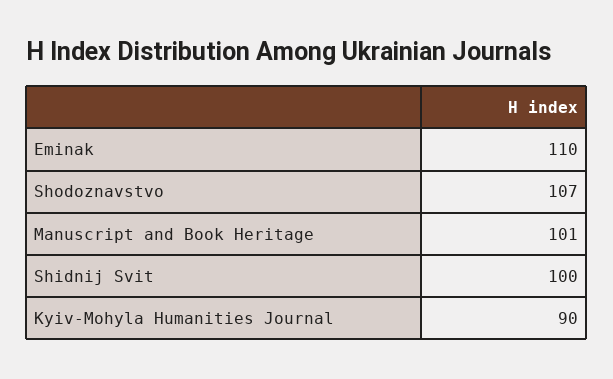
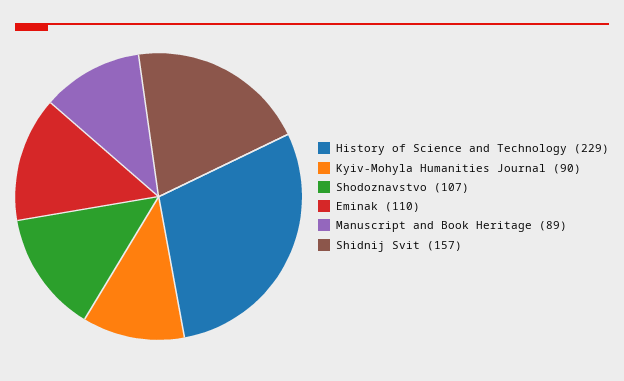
  {
    "Eminak": 110,
    "Shodoznavstvo": 107,
-   "Manuscript and Book Heritage": 101,
+   "Manuscript and Book Heritage": 89,
-   "Shidnij Svit": 100,
+   "Shidnij Svit": 157,
-   "Kyiv-Mohyla Humanities Journal": 90
+   "Kyiv-Mohyla Humanities Journal": 90,
+   "History of Science and Technology": 229
  }

